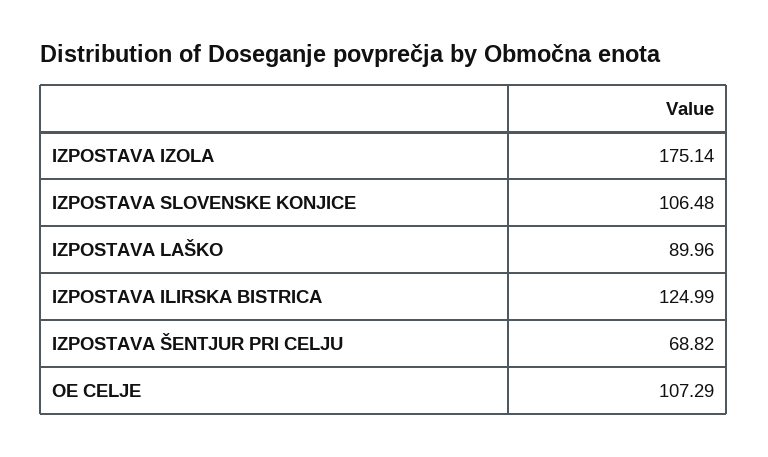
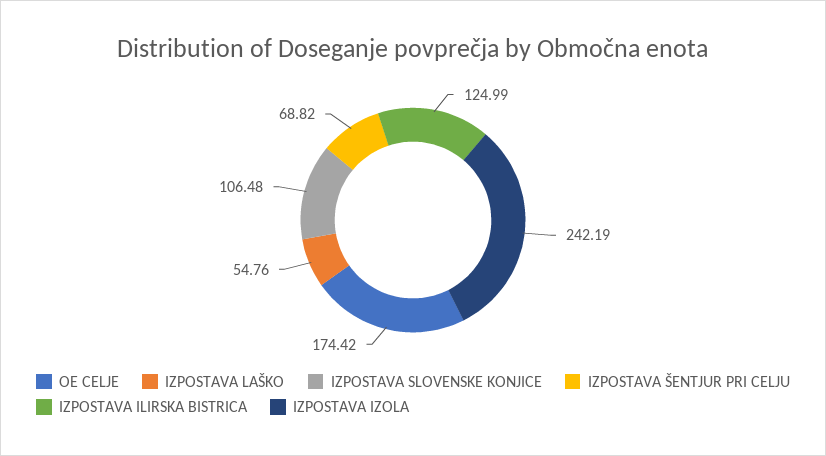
  {
-   "IZPOSTAVA IZOLA": 175.14,
+   "IZPOSTAVA IZOLA": 242.19,
    "IZPOSTAVA SLOVENSKE KONJICE": 106.48,
-   "IZPOSTAVA LAŠKO": 89.96,
+   "IZPOSTAVA LAŠKO": 54.76,
    "IZPOSTAVA ILIRSKA BISTRICA": 124.99,
    "IZPOSTAVA ŠENTJUR PRI CELJU": 68.82,
-   "OE CELJE": 107.29
+   "OE CELJE": 174.42
  }

